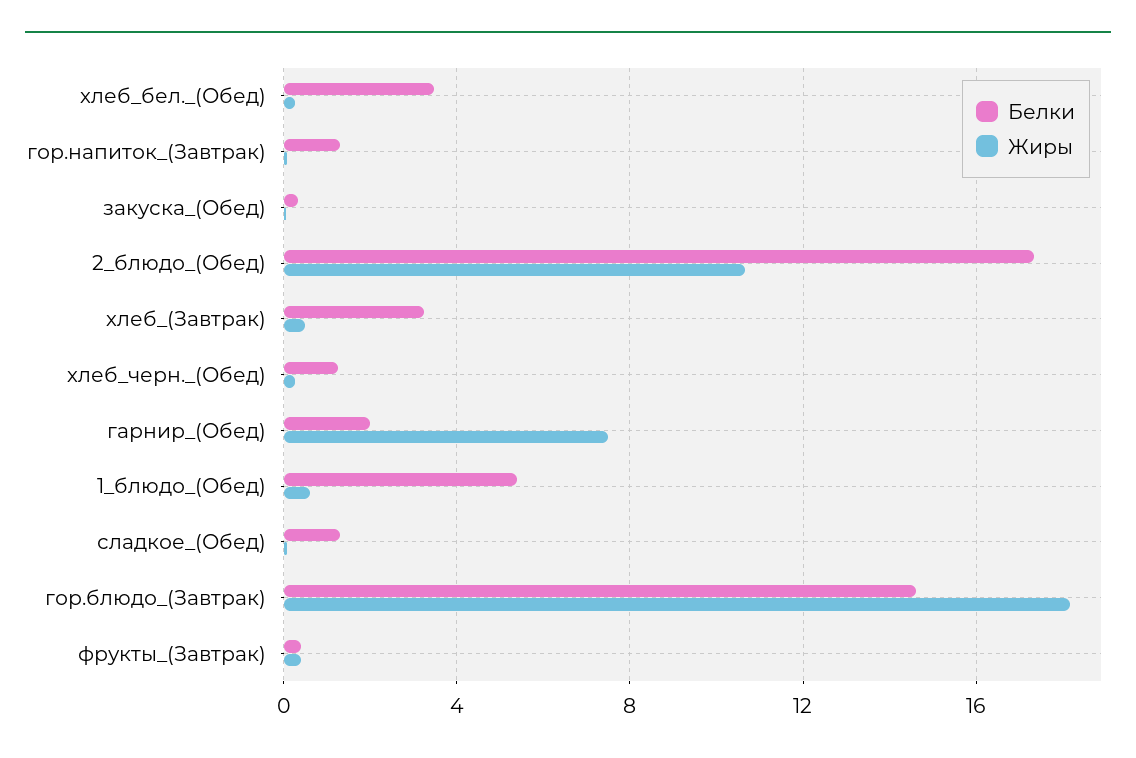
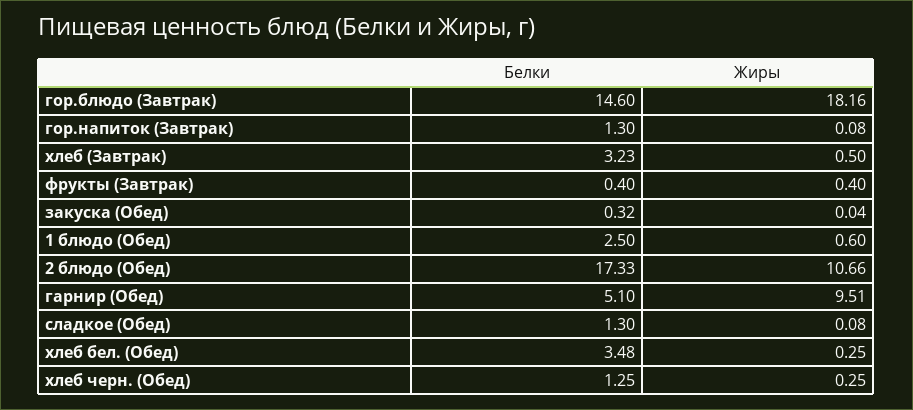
  {
    "Белки": {
      "хлеб_бел._(Обед)": 3.48,
      "гор.напиток_(Завтрак)": 1.3,
      "закуска_(Обед)": 0.32,
      "2_блюдо_(Обед)": 17.33,
      "хлеб_(Завтрак)": 3.23,
      "хлеб_черн._(Обед)": 1.25,
-     "гарнир_(Обед)": 2,
+     "гарнир_(Обед)": 5.1,
-     "1_блюдо_(Обед)": 5.5,
+     "1_блюдо_(Обед)": 2.5,
      "сладкое_(Обед)": 1.3,
      "гор.блюдо_(Завтрак)": 14.6,
      "фрукты_(Завтрак)": 0.4
    },
    "Жиры": {
      "хлеб_бел._(Обед)": 0.25,
      "гор.напиток_(Завтрак)": 0.08,
      "закуска_(Обед)": 0.04,
      "2_блюдо_(Обед)": 10.66,
      "хлеб_(Завтрак)": 0.5,
      "хлеб_черн._(Обед)": 0.25,
-     "гарнир_(Обед)": 7.5,
+     "гарнир_(Обед)": 9.51,
      "1_блюдо_(Обед)": 0.6,
      "сладкое_(Обед)": 0.08,
      "гор.блюдо_(Завтрак)": 18.16,
      "фрукты_(Завтрак)": 0.4
    }
  }

